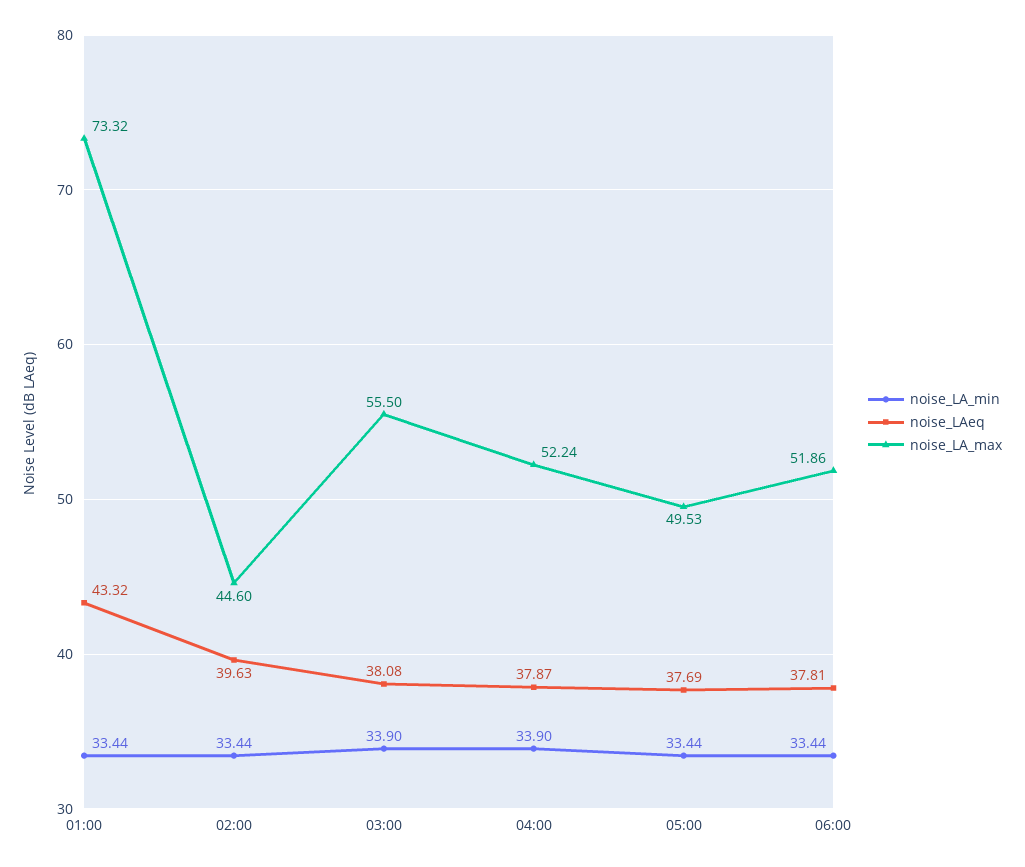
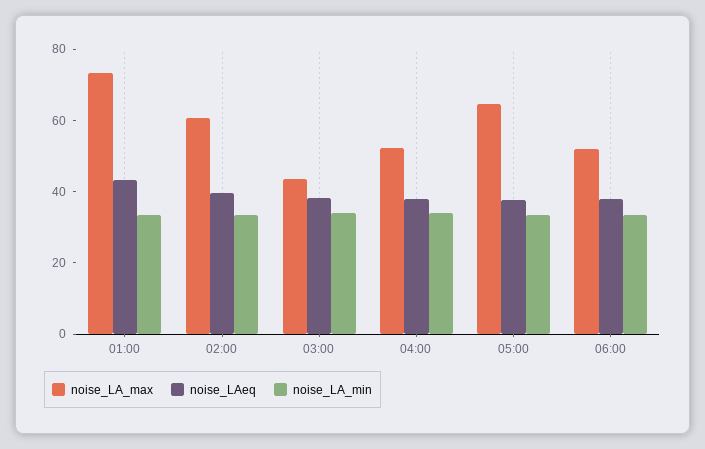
  {
    "noise_LA_min": {
      "01:00": 33.44,
      "02:00": 33.44,
      "03:00": 33.9,
      "04:00": 33.9,
      "05:00": 33.44,
      "06:00": 33.44
    },
    "noise_LAeq": {
      "01:00": 43.32,
      "02:00": 39.63,
      "03:00": 38.08,
      "04:00": 37.87,
      "05:00": 37.69,
      "06:00": 37.81
    },
    "noise_LA_max": {
      "01:00": 73.32,
-     "02:00": 44.6,
+     "02:00": 60,
-     "03:00": 55.5,
+     "03:00": 45,
      "04:00": 52.24,
-     "05:00": 49.53,
+     "05:00": 65,
      "06:00": 51.86
    }
  }

